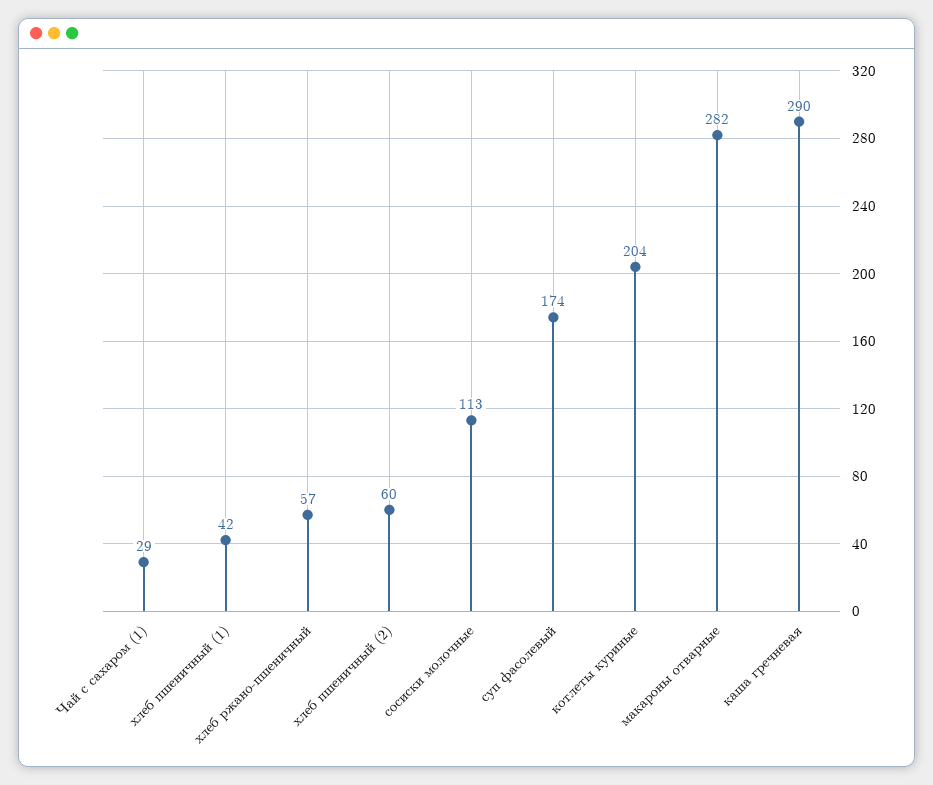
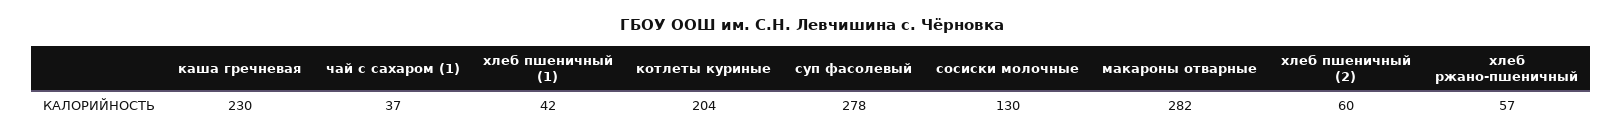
  {
-   "Чай с сахаром (1)": 29,
+   "Чай с сахаром (1)": 37,
    "хлеб пшеничный (1)": 42,
    "хлеб ржано-пшеничный": 57,
    "хлеб пшеничный (2)": 60,
-   "сосиски молочные": 113,
+   "сосиски молочные": 130,
-   "суп фасолевый": 174,
+   "суп фасолевый": 278,
    "котлеты куриные": 204,
    "макароны отварные": 282,
-   "каша гречневая": 290
+   "каша гречневая": 230
  }

